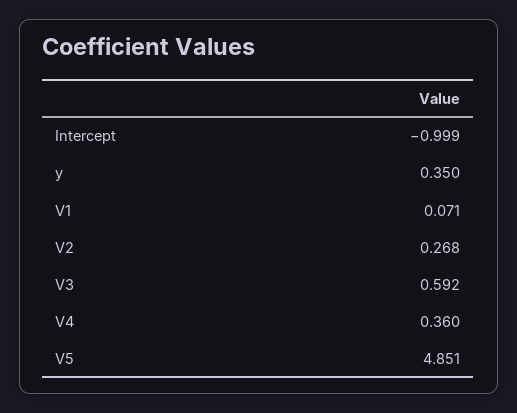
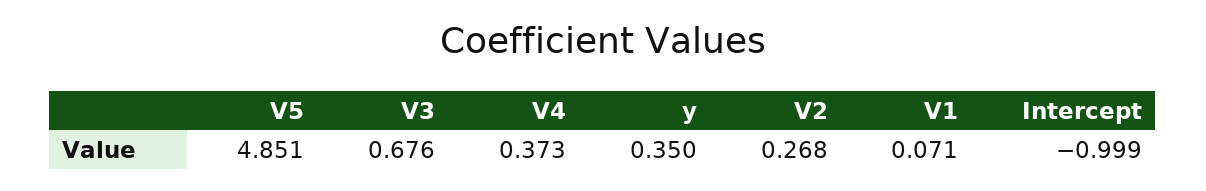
  {
    "Intercept": -0.999,
    "y": 0.35,
    "V1": 0.071,
    "V2": 0.268,
-   "V3": 0.592,
+   "V3": 0.676,
-   "V4": 0.36,
+   "V4": 0.373,
    "V5": 4.851
  }

